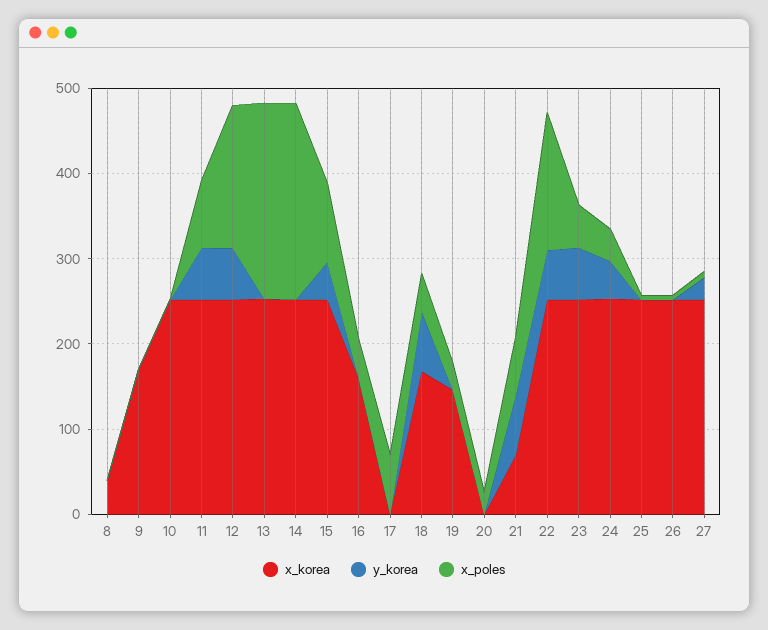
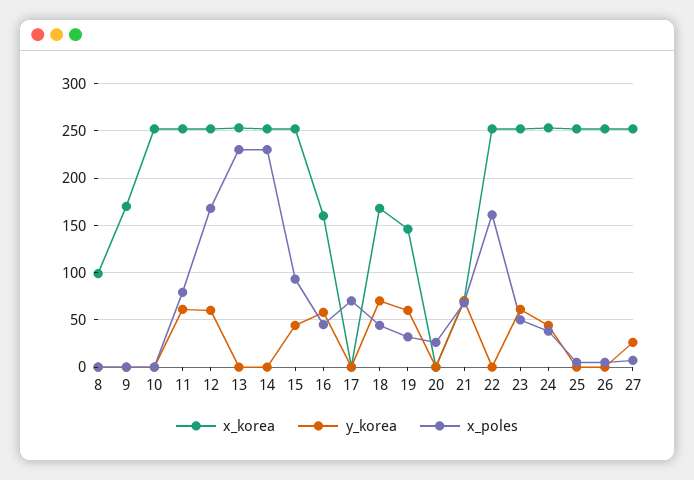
  {
    "x_korea": {
-     "8": 40,
+     "8": 100,
      "9": 170,
      "10": 250,
      "11": 250,
      "12": 250,
      "13": 250,
      "14": 250,
      "15": 250,
      "16": 160,
      "17": 0,
      "18": 170,
      "19": 150,
      "20": 0,
      "21": 70,
      "22": 250,
      "23": 250,
      "24": 250,
      "25": 250,
      "26": 250,
      "27": 250
    },
    "y_korea": {
      "8": 0,
      "9": 0,
      "10": 0,
      "11": 60,
      "12": 60,
      "13": 0,
      "14": 0,
      "15": 40,
-     "16": 0,
+     "16": 60,
      "17": 0,
      "18": 70,
-     "19": 0,
+     "19": 60,
      "20": 0,
      "21": 70,
-     "22": 60,
+     "22": 0,
      "23": 60,
      "24": 40,
      "25": 0,
      "26": 0,
      "27": 30
    },
    "x_poles": {
      "8": 0,
      "9": 0,
      "10": 0,
      "11": 80,
      "12": 170,
      "13": 230,
      "14": 230,
      "15": 90,
      "16": 50,
      "17": 70,
      "18": 40,
      "19": 30,
      "20": 30,
      "21": 70,
      "22": 160,
      "23": 50,
      "24": 40,
      "25": 10,
      "26": 10,
      "27": 10
    }
  }

